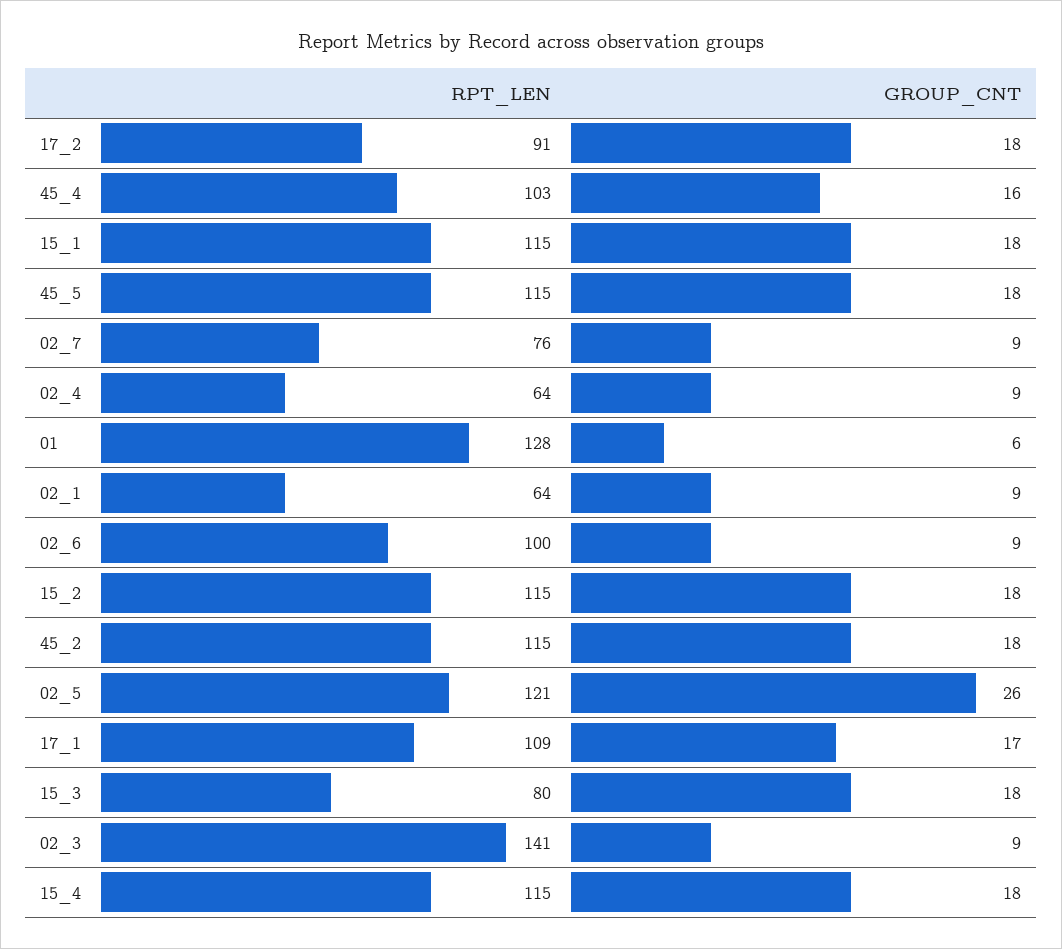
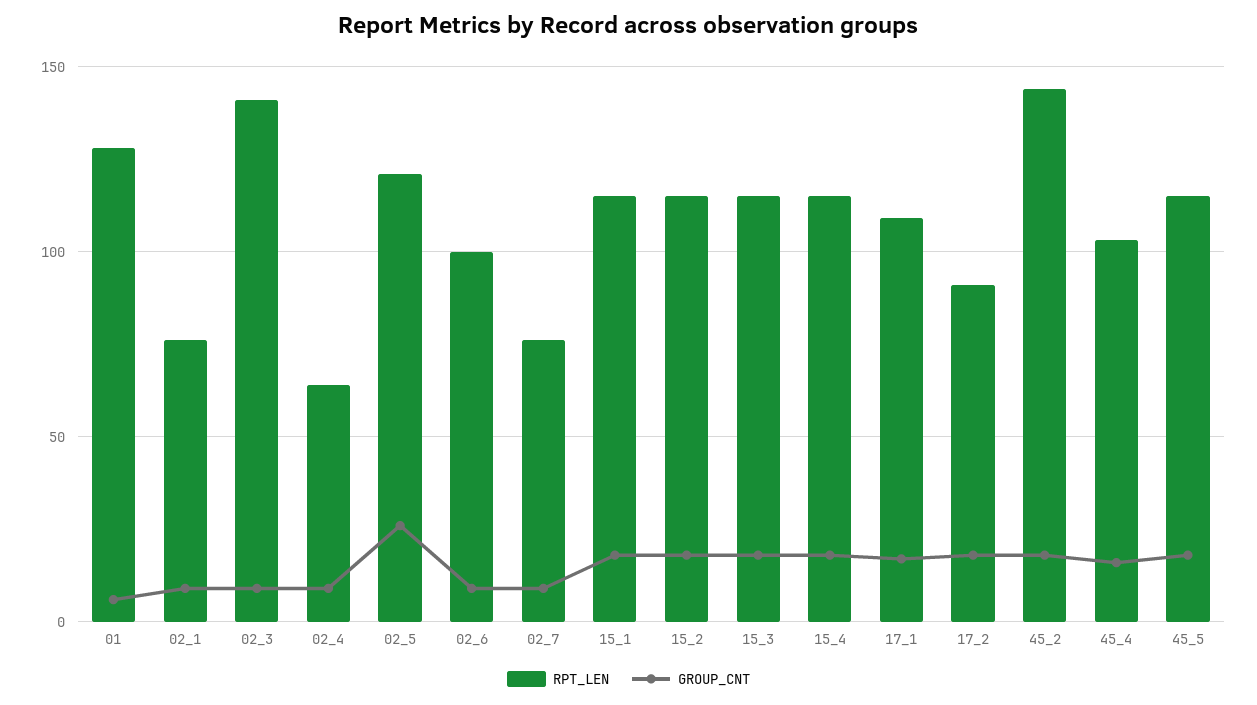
  {
    "RPT_LEN": {
      "17_2": 91,
      "45_4": 103,
      "15_1": 115,
      "45_5": 115,
      "02_7": 76,
      "02_4": 64,
      "01": 128,
-     "02_1": 64,
+     "02_1": 75,
      "02_6": 100,
      "15_2": 115,
-     "45_2": 115,
+     "45_2": 145,
      "02_5": 121,
      "17_1": 109,
-     "15_3": 80,
+     "15_3": 115,
      "02_3": 141,
      "15_4": 115
    },
    "GROUP_CNT": {
      "17_2": 18,
      "45_4": 16,
      "15_1": 18,
      "45_5": 18,
      "02_7": 9,
      "02_4": 9,
      "01": 6,
      "02_1": 9,
      "02_6": 9,
      "15_2": 18,
      "45_2": 18,
      "02_5": 26,
      "17_1": 17,
      "15_3": 18,
      "02_3": 9,
      "15_4": 18
    }
  }

